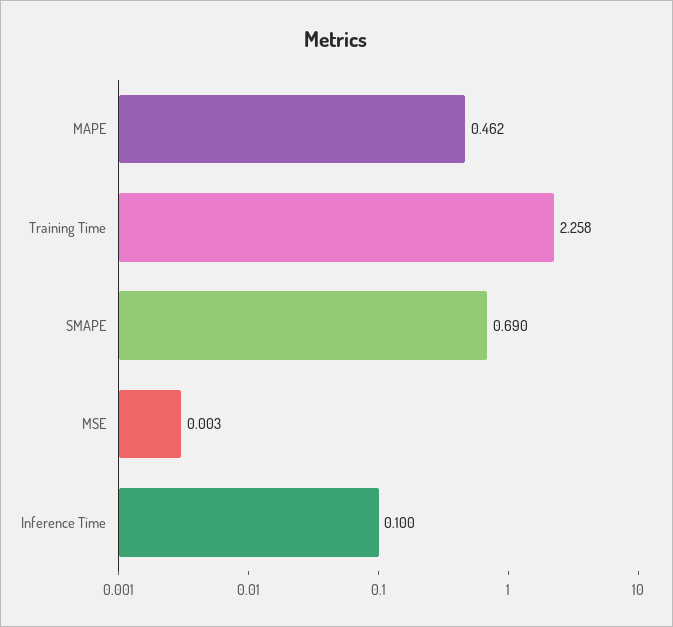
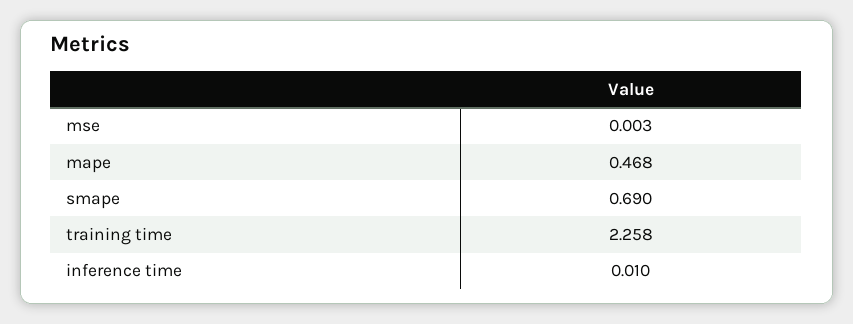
  {
-   "MAPE": 0.462,
+   "MAPE": 0.468,
    "Training Time": 2.258,
    "SMAPE": 0.69,
    "MSE": 0.003,
-   "Inference Time": 0.1
+   "Inference Time": 0.01
  }

